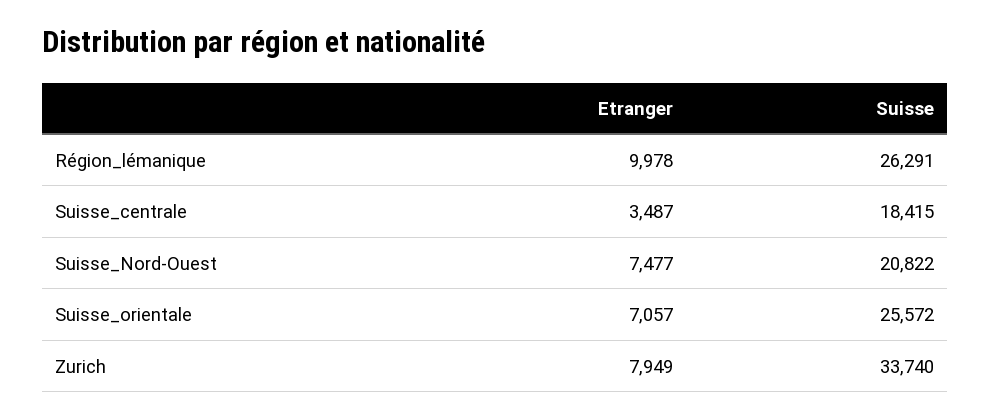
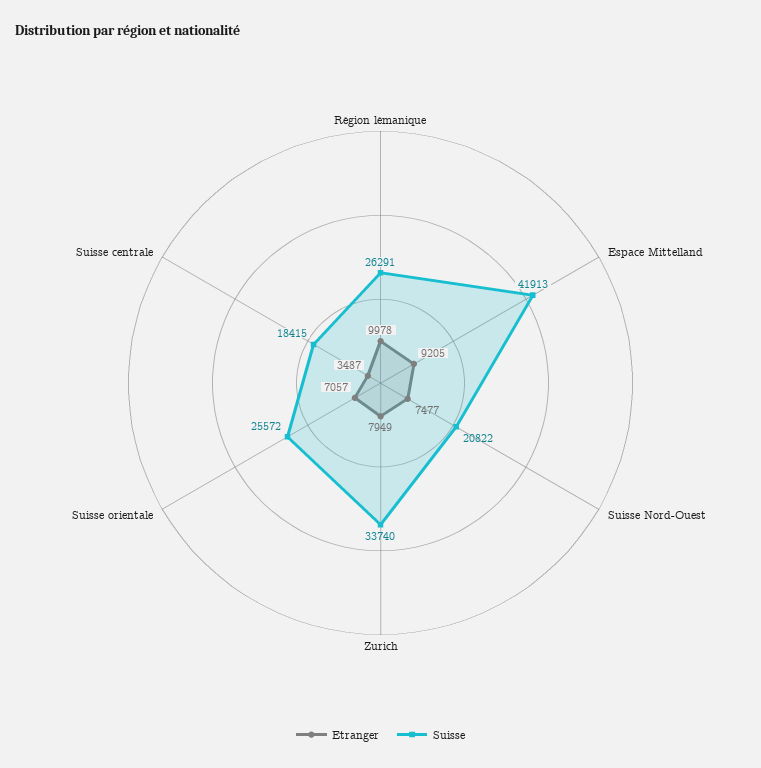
  {
    "Etranger": {
      "Région_lémanique": 9978,
      "Suisse_centrale": 3487,
      "Suisse_Nord-Ouest": 7477,
      "Suisse_orientale": 7057,
-     "Zurich": 7949
+     "Zurich": 7949,
+     "Espace Mittelland": 9205
    },
    "Suisse": {
      "Région_lémanique": 26291,
      "Suisse_centrale": 18415,
      "Suisse_Nord-Ouest": 20822,
      "Suisse_orientale": 25572,
-     "Zurich": 33740
+     "Zurich": 33740,
+     "Espace Mittelland": 41913
    }
  }

